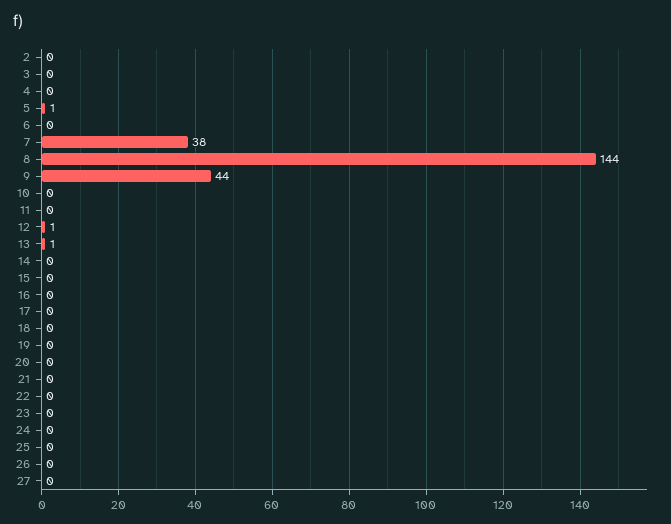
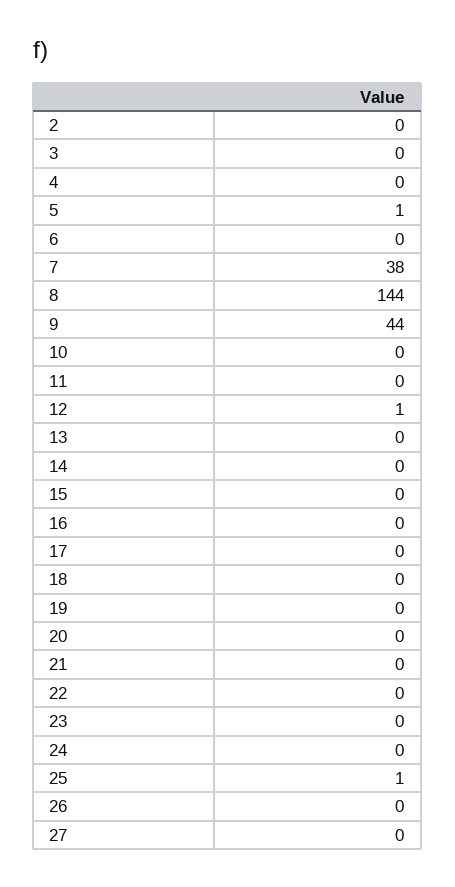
  {
    "2": 0,
    "3": 0,
    "4": 0,
    "5": 1,
    "6": 0,
    "7": 38,
    "8": 144,
    "9": 44,
    "10": 0,
    "11": 0,
    "12": 1,
-   "13": 1,
+   "13": 0,
    "14": 0,
    "15": 0,
    "16": 0,
    "17": 0,
    "18": 0,
    "19": 0,
    "20": 0,
    "21": 0,
    "22": 0,
    "23": 0,
    "24": 0,
-   "25": 0,
+   "25": 1,
    "26": 0,
    "27": 0
  }

